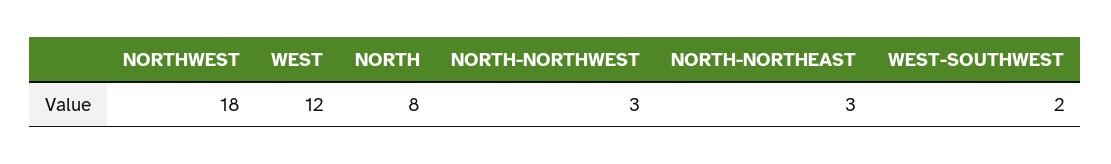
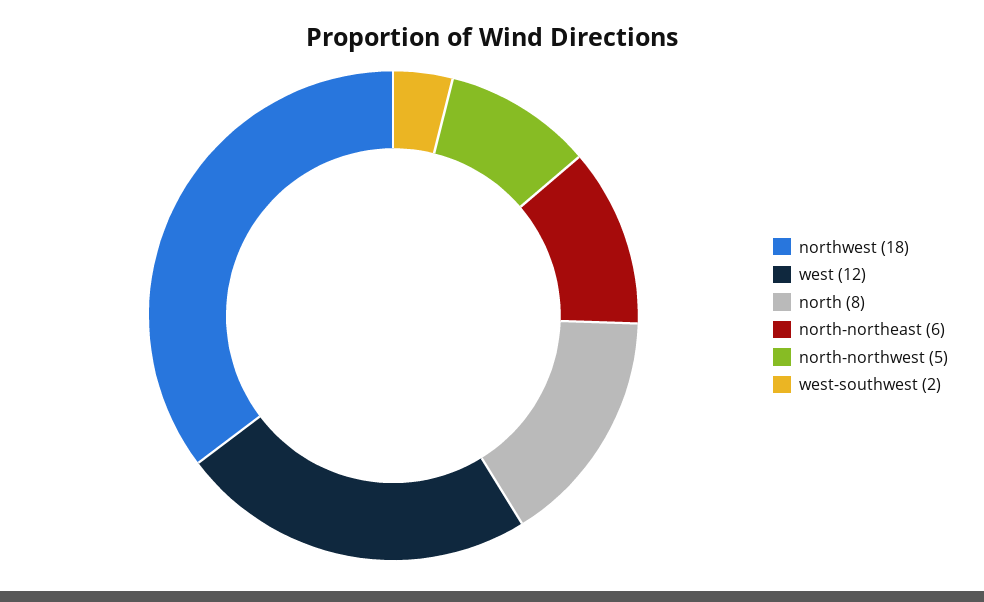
  {
    "NORTHWEST": 18,
    "WEST": 12,
    "NORTH": 8,
-   "NORTH-NORTHWEST": 3,
+   "NORTH-NORTHWEST": 5,
-   "NORTH-NORTHEAST": 3,
+   "NORTH-NORTHEAST": 6,
    "WEST-SOUTHWEST": 2
  }

